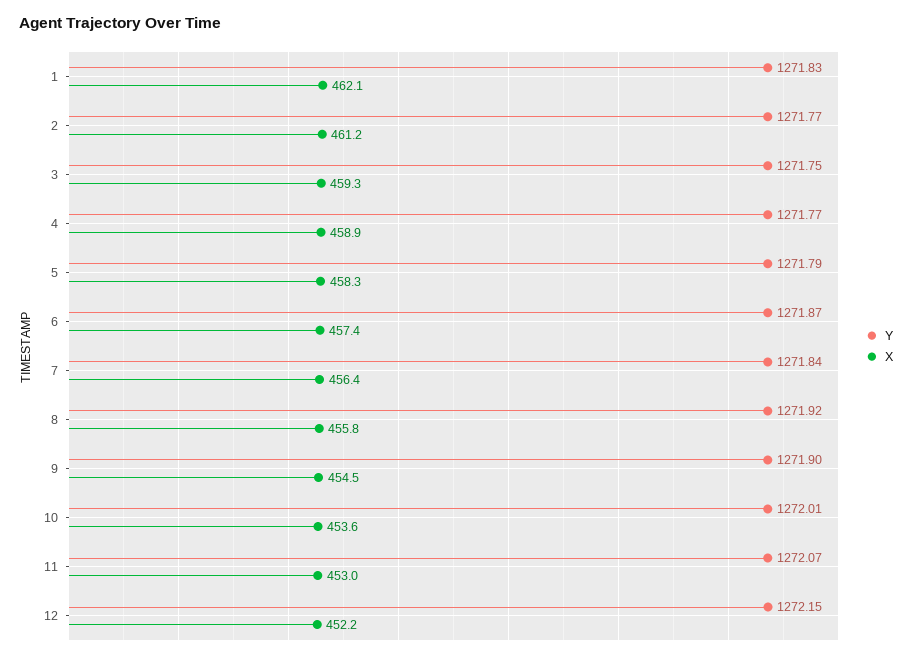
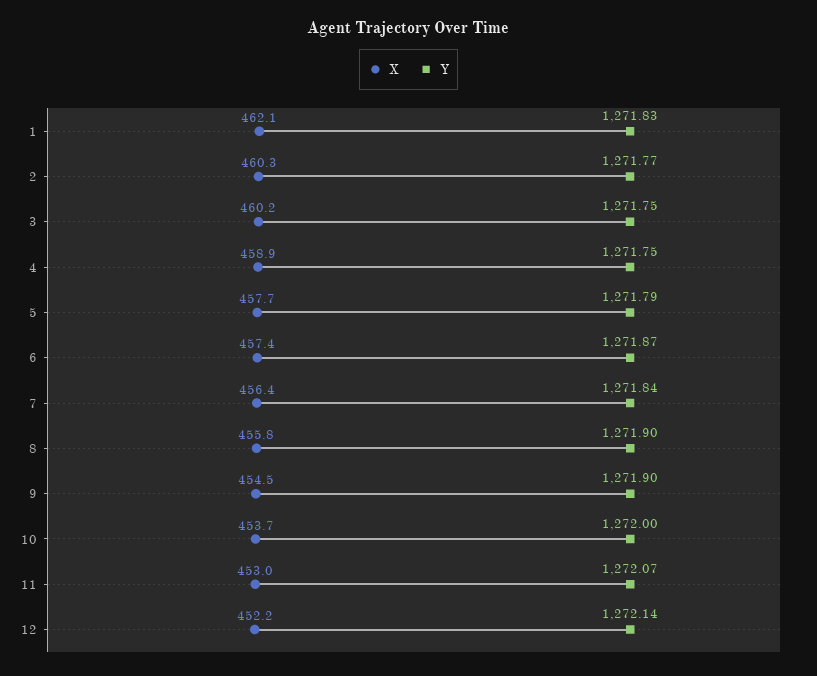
  {
    "Y": {
      "1": 1271.83,
      "2": 1271.77,
      "3": 1271.75,
-     "4": 1271.77,
+     "4": 1271.75,
      "5": 1271.79,
      "6": 1271.87,
      "7": 1271.84,
-     "8": 1271.92,
+     "8": 1271.9,
      "9": 1271.9,
-     "10": 1272.01,
+     "10": 1272,
      "11": 1272.07,
-     "12": 1272.15
+     "12": 1272.14
    },
    "X": {
      "1": 462.1,
-     "2": 461.2,
+     "2": 460.3,
-     "3": 459.3,
+     "3": 460.2,
      "4": 458.9,
-     "5": 458.3,
+     "5": 457.7,
      "6": 457.4,
      "7": 456.4,
      "8": 455.8,
      "9": 454.5,
-     "10": 453.6,
+     "10": 453.7,
      "11": 453,
      "12": 452.2
    }
  }

